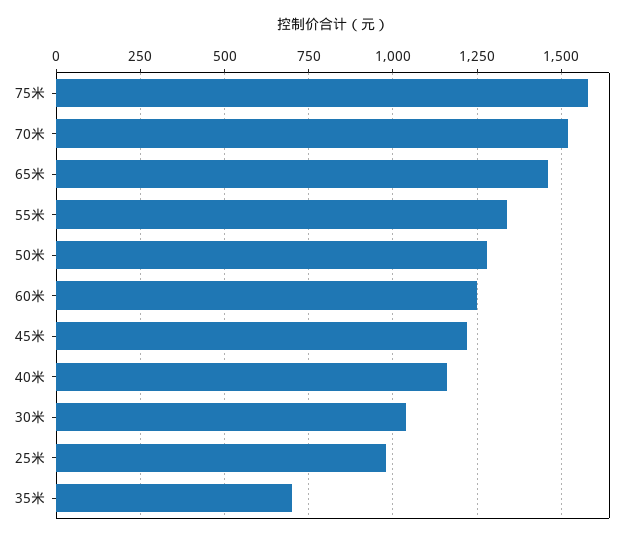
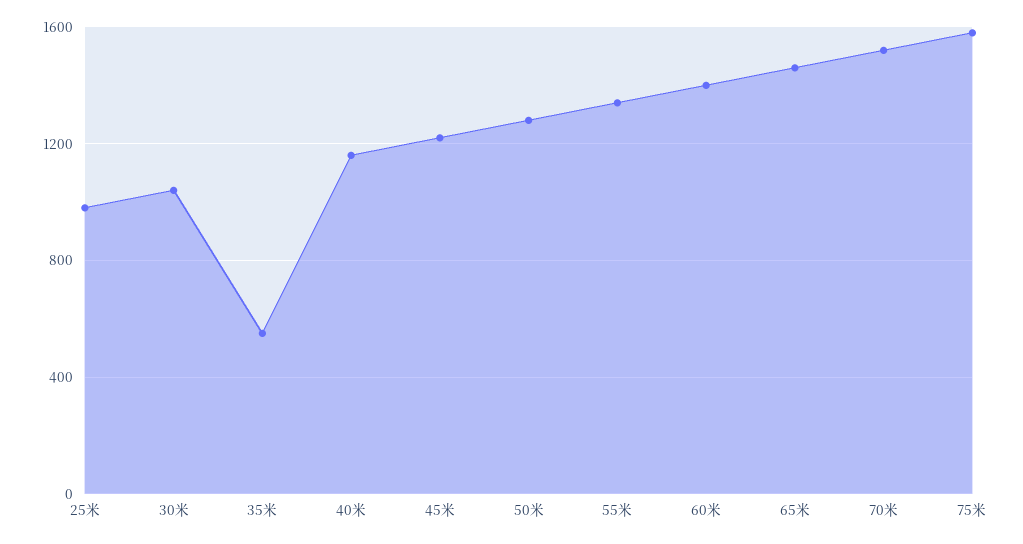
  {
    "75米": 1575,
    "70米": 1525,
    "65米": 1450,
    "55米": 1350,
    "50米": 1275,
-   "60米": 1250,
+   "60米": 1400,
    "45米": 1225,
    "40米": 1150,
    "30米": 1050,
    "25米": 975,
-   "35米": 700
+   "35米": 550
  }

